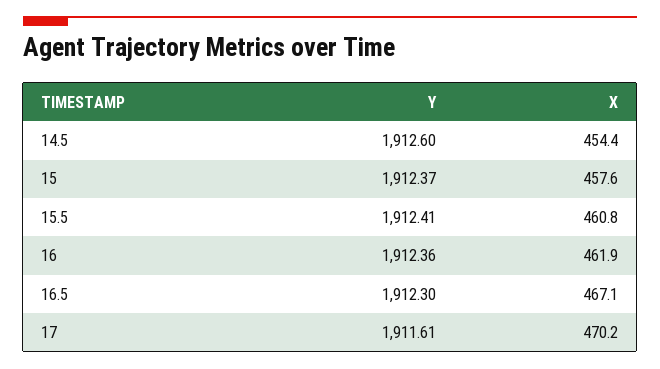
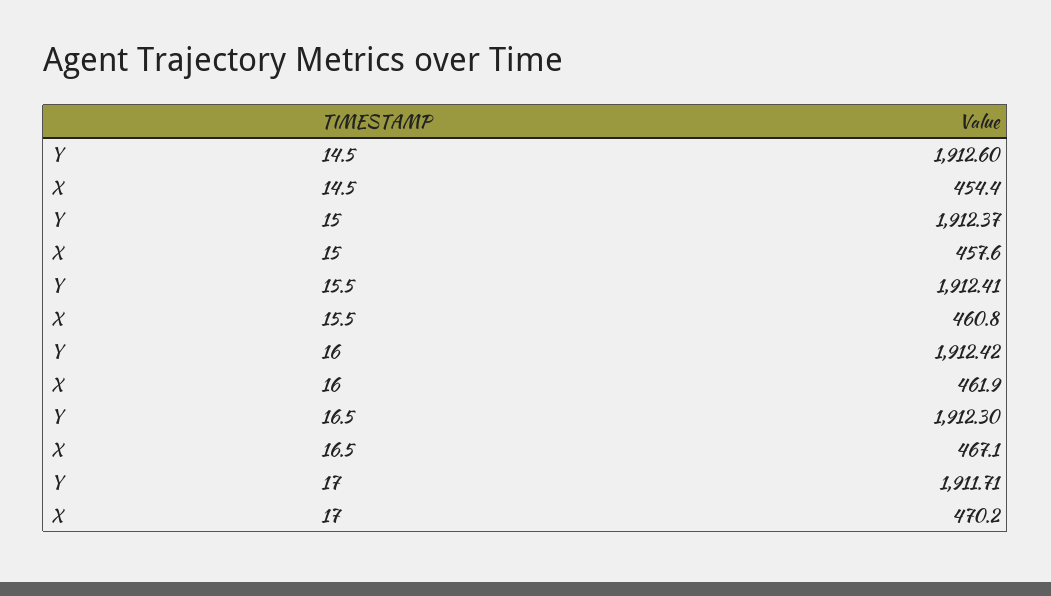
  {
    "Y": {
      "14.5": 1912.6,
      "15": 1912.37,
      "15.5": 1912.41,
-     "16": 1912.36,
+     "16": 1912.42,
      "16.5": 1912.3,
-     "17": 1911.61
+     "17": 1911.71
    },
    "X": {
      "14.5": 454.4,
      "15": 457.6,
      "15.5": 460.8,
      "16": 461.9,
      "16.5": 467.1,
      "17": 470.2
    }
  }

